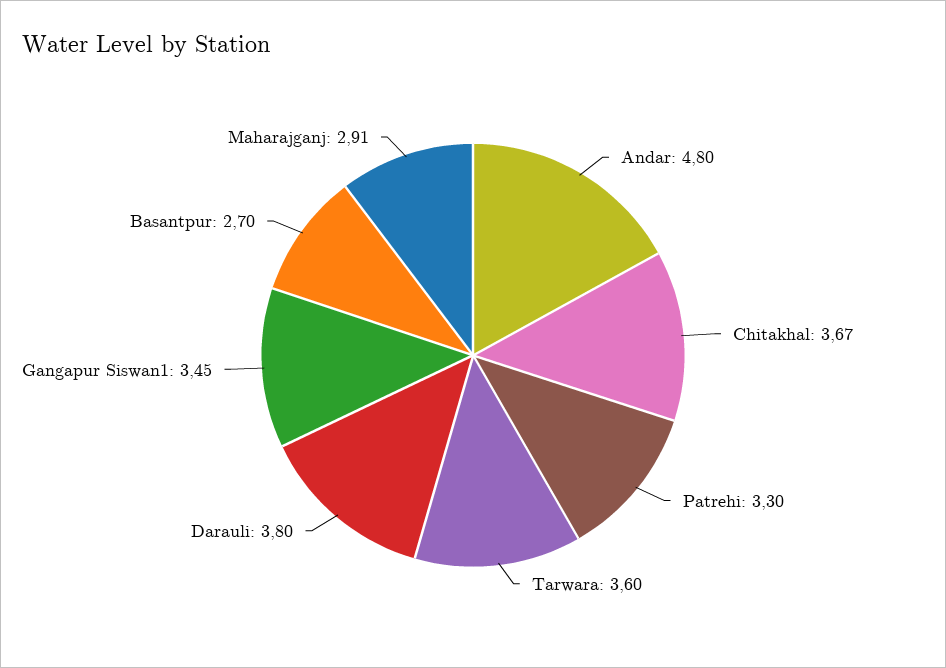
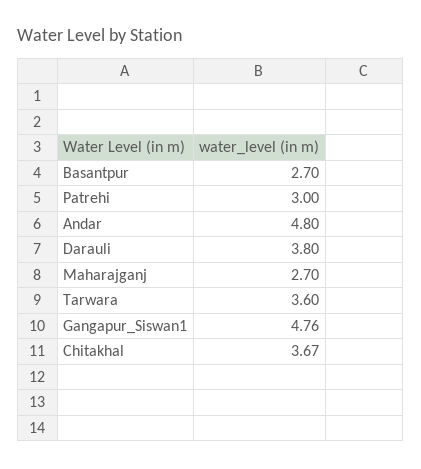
  {
    "Andar": 4.8,
    "Chitakhal": 3.67,
-   "Patrehi": 3.3,
+   "Patrehi": 3,
    "Tarwara": 3.6,
    "Darauli": 3.8,
-   "Gangapur Siswan1": 3.45,
+   "Gangapur Siswan1": 4.76,
    "Basantpur": 2.7,
-   "Maharajganj": 2.91
+   "Maharajganj": 2.7
  }

